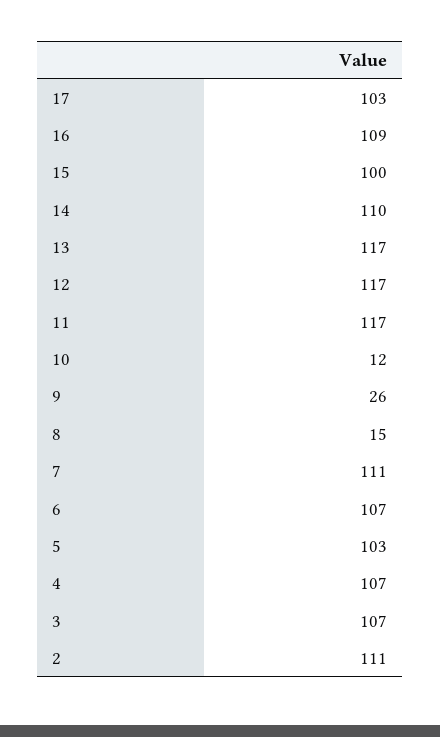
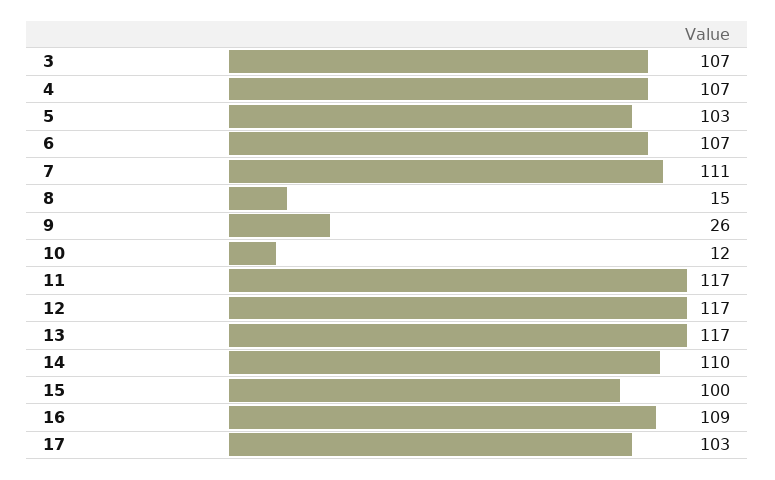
  {
    "17": 103,
    "16": 109,
    "15": 100,
    "14": 110,
    "13": 117,
    "12": 117,
    "11": 117,
    "10": 12,
    "9": 26,
    "8": 15,
    "7": 111,
    "6": 107,
    "5": 103,
    "4": 107,
-   "3": 107,
+   "3": 107
-   "2": 111
  }

